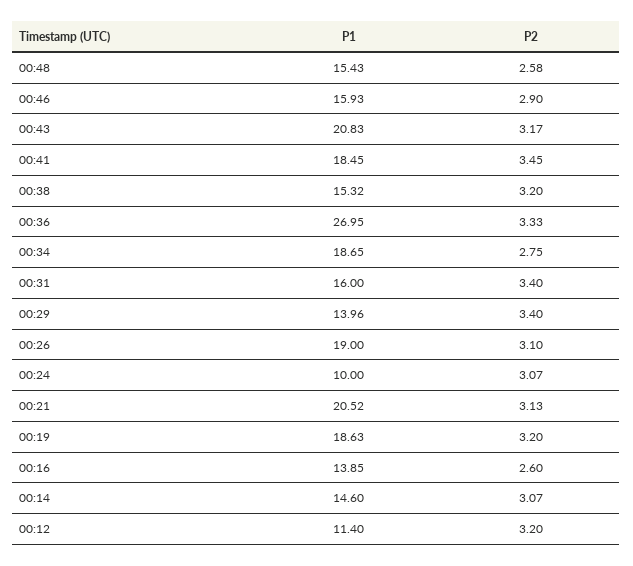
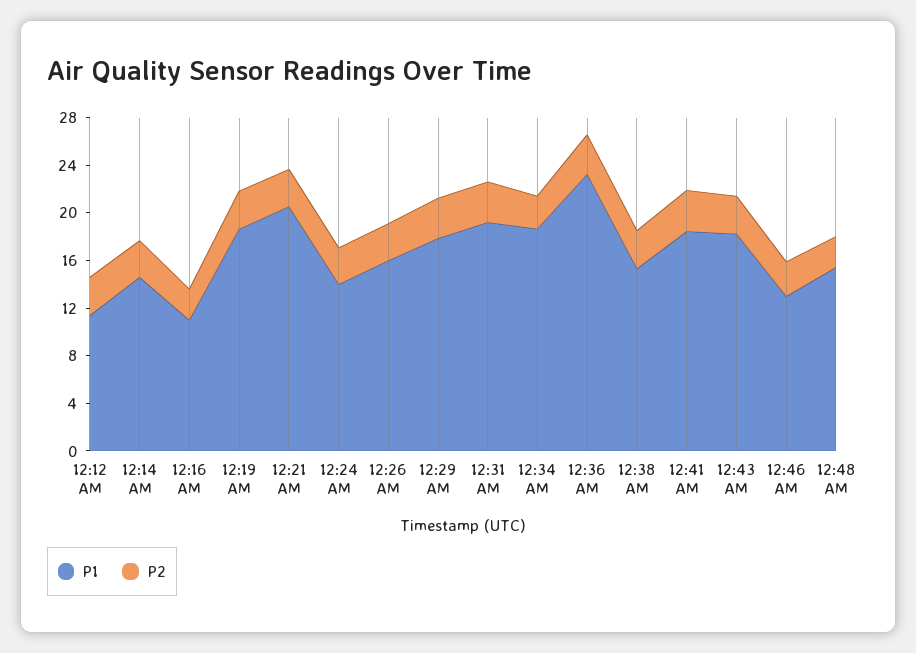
  {
    "P1": {
      "00:48": 15.43,
-     "00:46": 15.93,
+     "00:46": 13,
-     "00:43": 20.83,
+     "00:43": 18,
      "00:41": 18.45,
      "00:38": 15.32,
-     "00:36": 26.95,
+     "00:36": 23,
      "00:34": 18.65,
-     "00:31": 16,
+     "00:31": 19,
-     "00:29": 13.96,
+     "00:29": 18,
-     "00:26": 19,
+     "00:26": 16,
-     "00:24": 10,
+     "00:24": 14,
      "00:21": 20.52,
      "00:19": 18.63,
-     "00:16": 13.85,
+     "00:16": 11,
      "00:14": 14.6,
      "00:12": 11.4
    },
    "P2": {
      "00:48": 2.58,
      "00:46": 2.9,
      "00:43": 3.17,
      "00:41": 3.45,
      "00:38": 3.2,
      "00:36": 3.33,
      "00:34": 2.75,
      "00:31": 3.4,
      "00:29": 3.4,
      "00:26": 3.1,
      "00:24": 3.07,
      "00:21": 3.13,
      "00:19": 3.2,
      "00:16": 2.6,
      "00:14": 3.07,
      "00:12": 3.2
    }
  }

